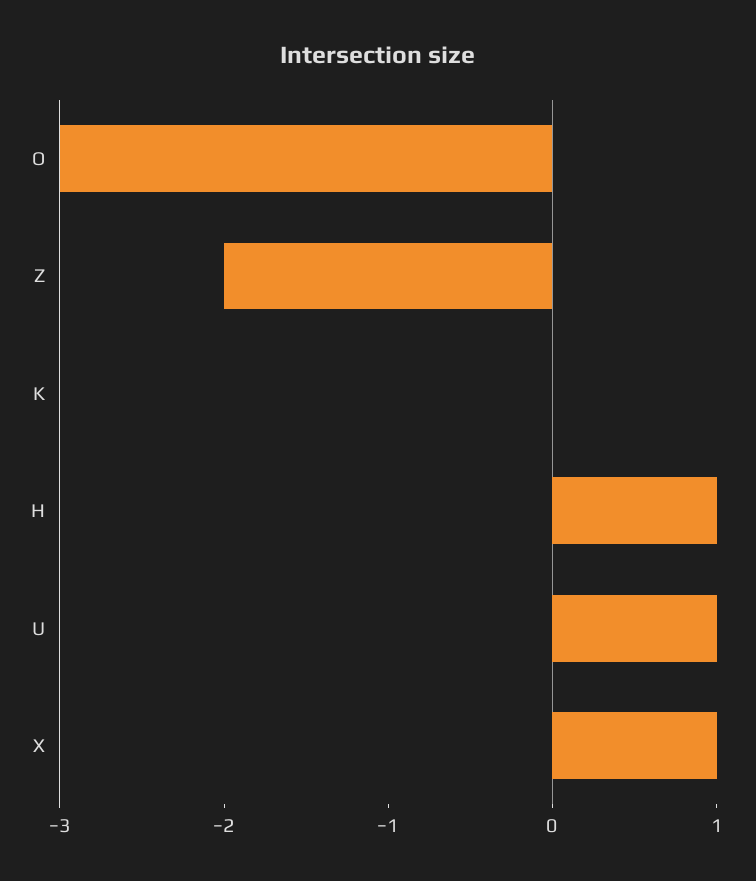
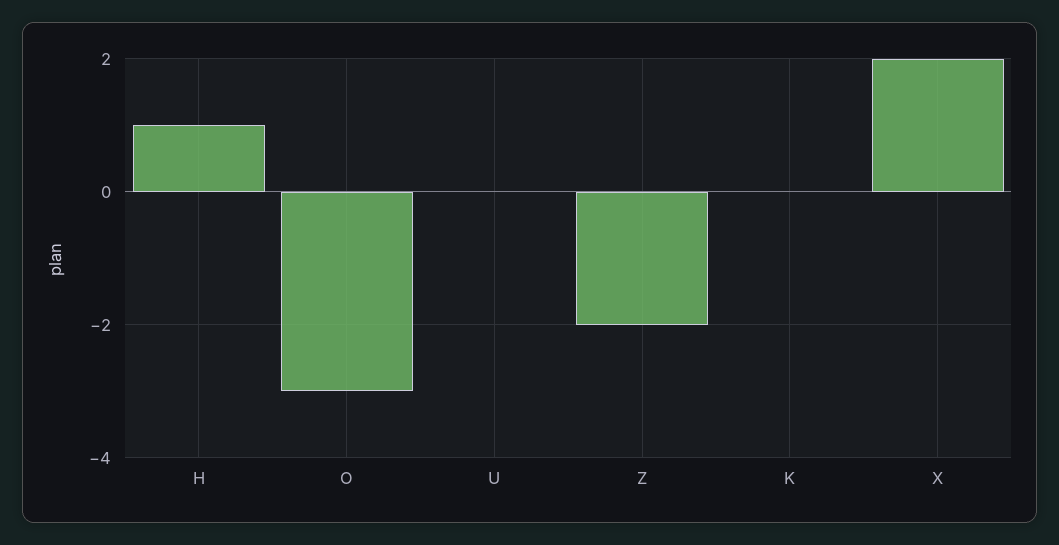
  {
    "O": -3,
    "Z": -2,
    "K": 0,
    "H": 1,
-   "U": 1,
+   "U": 0,
-   "X": 1
+   "X": 2
  }

